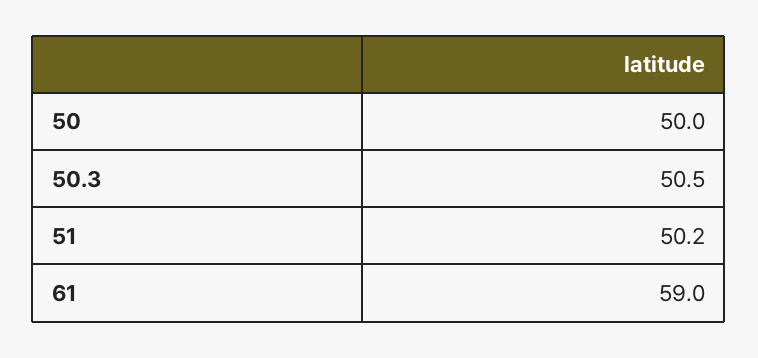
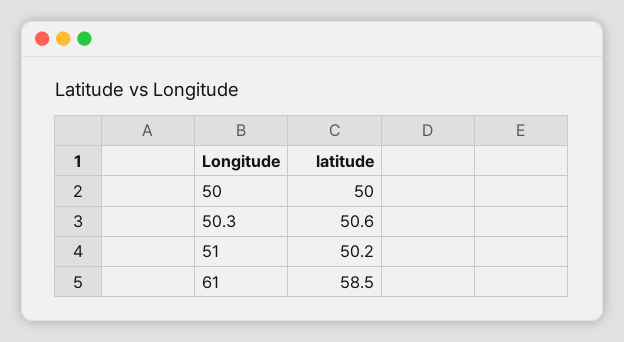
  {
    "50": 50,
-   "50.3": 50.5,
+   "50.3": 50.6,
    "51": 50.2,
-   "61": 59
+   "61": 58.5
  }

